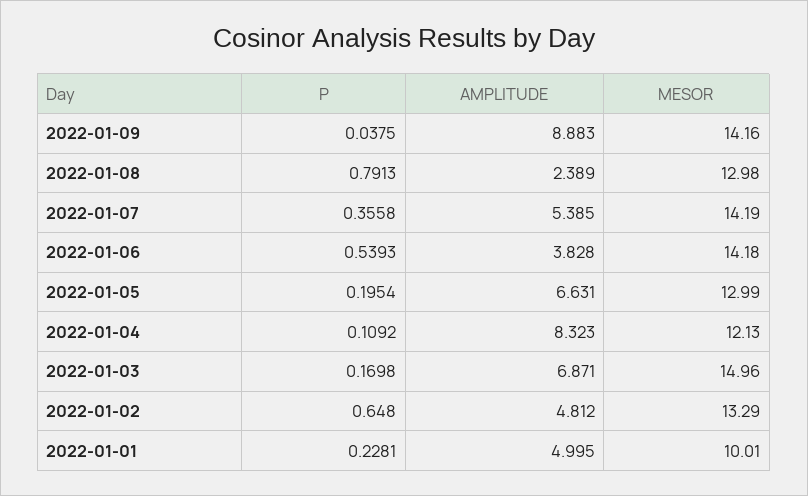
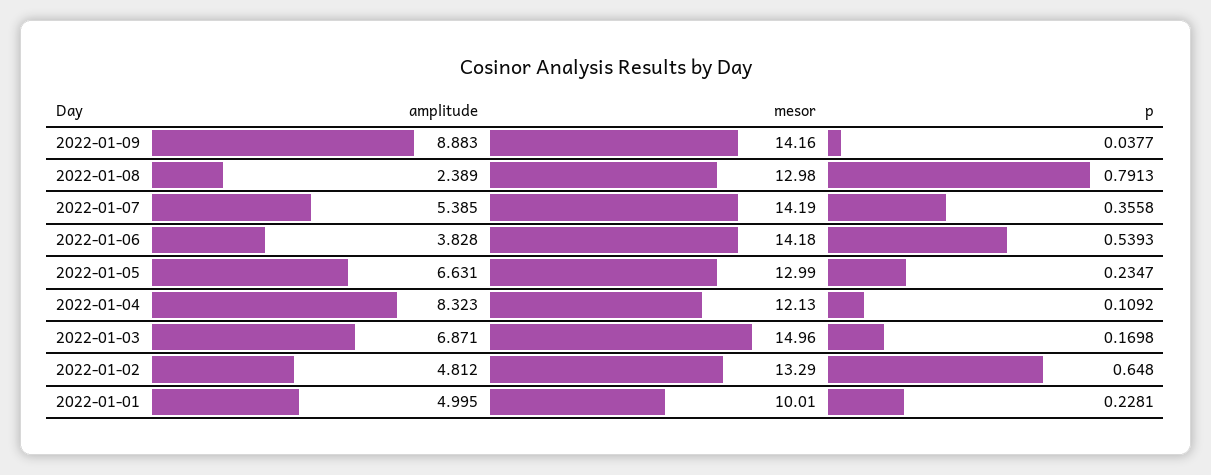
  {
    "P": {
-     "2022-01-09": 0.0375,
+     "2022-01-09": 0.0377,
      "2022-01-08": 0.7913,
      "2022-01-07": 0.3558,
      "2022-01-06": 0.5393,
-     "2022-01-05": 0.1954,
+     "2022-01-05": 0.2347,
      "2022-01-04": 0.1092,
      "2022-01-03": 0.1698,
      "2022-01-02": 0.648,
      "2022-01-01": 0.2281
    },
    "AMPLITUDE": {
      "2022-01-09": 8.883,
      "2022-01-08": 2.389,
      "2022-01-07": 5.385,
      "2022-01-06": 3.828,
      "2022-01-05": 6.631,
      "2022-01-04": 8.323,
      "2022-01-03": 6.871,
      "2022-01-02": 4.812,
      "2022-01-01": 4.995
    },
    "MESOR": {
      "2022-01-09": 14.16,
      "2022-01-08": 12.98,
      "2022-01-07": 14.19,
      "2022-01-06": 14.18,
      "2022-01-05": 12.99,
      "2022-01-04": 12.13,
      "2022-01-03": 14.96,
      "2022-01-02": 13.29,
      "2022-01-01": 10.01
    }
  }

